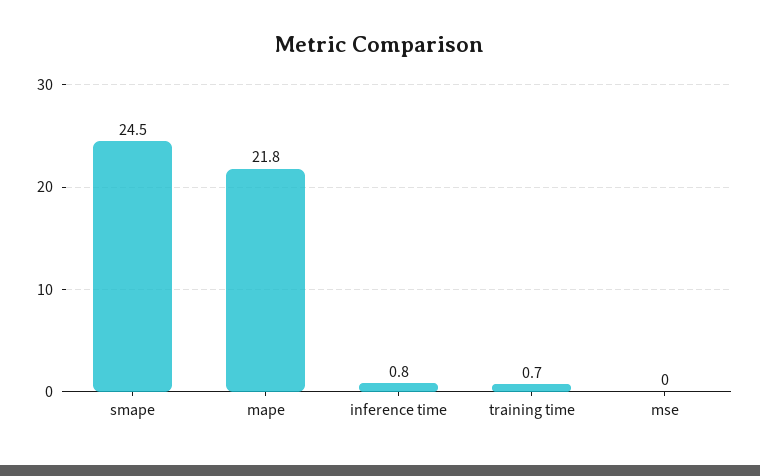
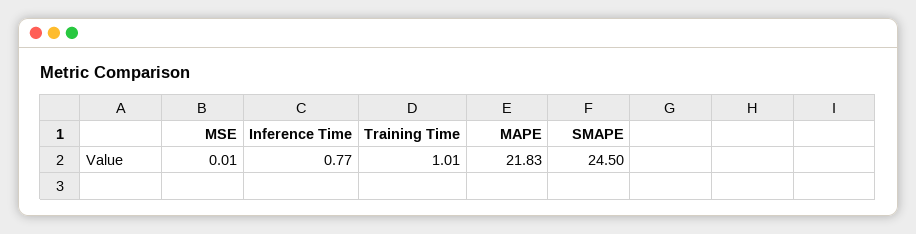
  {
    "smape": 24.5,
    "mape": 21.83,
    "inference time": 0.77,
-   "training time": 0.7,
+   "training time": 1.01,
    "mse": 0.01
  }

